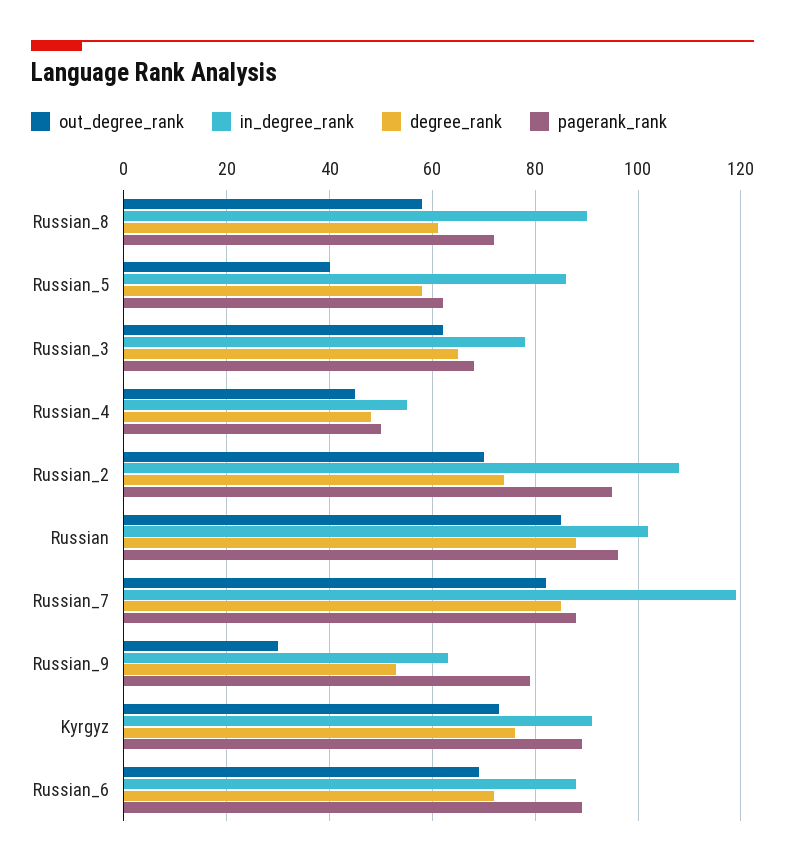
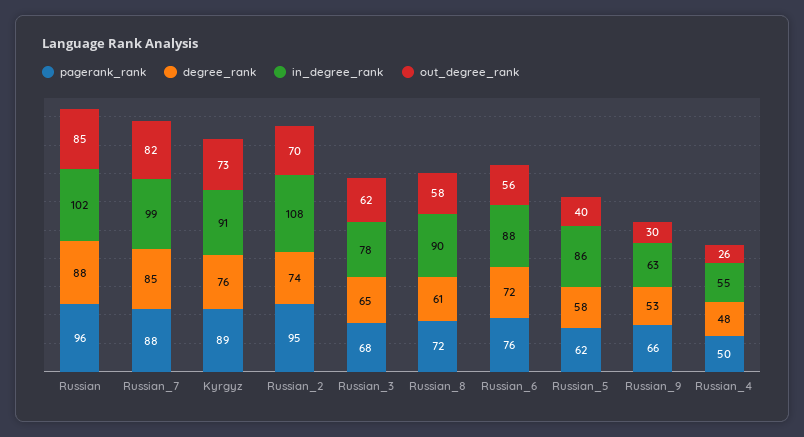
  {
    "out_degree_rank": {
      "Russian_8": 58,
      "Russian_5": 40,
      "Russian_3": 62,
-     "Russian_4": 45,
+     "Russian_4": 26,
      "Russian_2": 70,
      "Russian": 85,
      "Russian_7": 82,
      "Russian_9": 30,
      "Kyrgyz": 73,
-     "Russian_6": 70
+     "Russian_6": 56
    },
    "in_degree_rank": {
      "Russian_8": 90,
      "Russian_5": 86,
      "Russian_3": 78,
      "Russian_4": 55,
      "Russian_2": 108,
      "Russian": 102,
-     "Russian_7": 120,
+     "Russian_7": 99,
      "Russian_9": 63,
      "Kyrgyz": 91,
      "Russian_6": 88
    },
    "degree_rank": {
      "Russian_8": 61,
      "Russian_5": 58,
      "Russian_3": 65,
      "Russian_4": 48,
      "Russian_2": 74,
      "Russian": 88,
      "Russian_7": 85,
      "Russian_9": 53,
      "Kyrgyz": 76,
      "Russian_6": 72
    },
    "pagerank_rank": {
      "Russian_8": 72,
      "Russian_5": 62,
      "Russian_3": 68,
      "Russian_4": 50,
      "Russian_2": 95,
      "Russian": 96,
      "Russian_7": 88,
-     "Russian_9": 80,
+     "Russian_9": 66,
      "Kyrgyz": 89,
-     "Russian_6": 90
+     "Russian_6": 76
    }
  }

